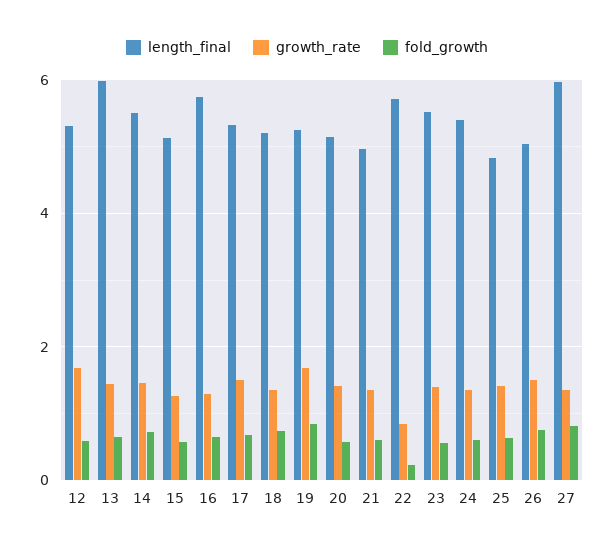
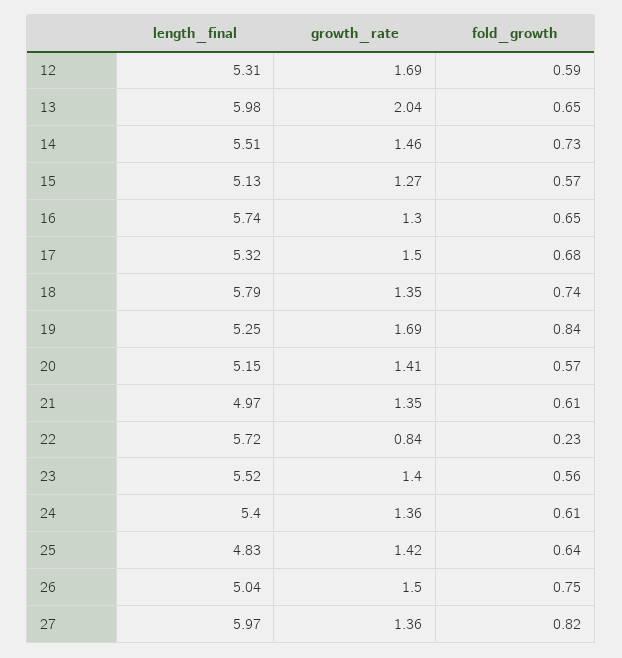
  {
    "length_final": {
      "12": 5.31,
      "13": 5.98,
      "14": 5.51,
      "15": 5.13,
      "16": 5.74,
      "17": 5.32,
-     "18": 5.2,
+     "18": 5.79,
      "19": 5.25,
      "20": 5.15,
      "21": 4.97,
      "22": 5.72,
      "23": 5.52,
      "24": 5.4,
      "25": 4.83,
      "26": 5.04,
      "27": 5.97
    },
    "growth_rate": {
      "12": 1.69,
-     "13": 1.4,
+     "13": 2.04,
      "14": 1.46,
      "15": 1.27,
      "16": 1.3,
      "17": 1.5,
      "18": 1.35,
      "19": 1.69,
      "20": 1.41,
      "21": 1.35,
      "22": 0.84,
      "23": 1.4,
      "24": 1.36,
      "25": 1.42,
      "26": 1.5,
      "27": 1.36
    },
    "fold_growth": {
      "12": 0.59,
      "13": 0.65,
      "14": 0.73,
      "15": 0.57,
      "16": 0.65,
      "17": 0.68,
      "18": 0.74,
      "19": 0.84,
      "20": 0.57,
      "21": 0.61,
      "22": 0.23,
      "23": 0.56,
      "24": 0.61,
      "25": 0.64,
      "26": 0.75,
      "27": 0.82
    }
  }

